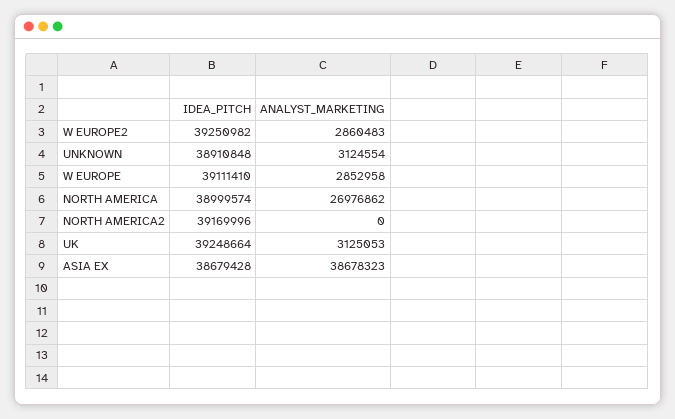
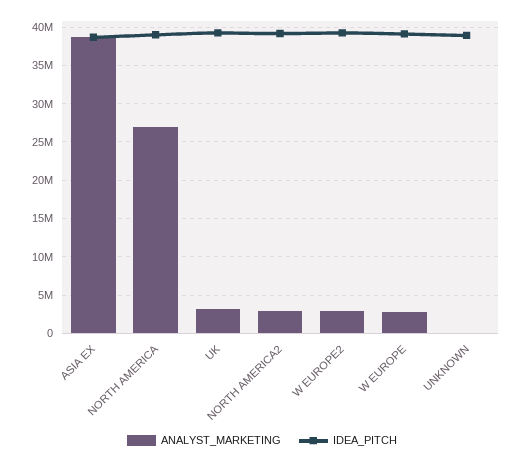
  {
    "IDEA_PITCH": {
      "W EUROPE2": 39250982,
      "UNKNOWN": 38910848,
      "W EUROPE": 39111410,
      "NORTH AMERICA": 38999574,
      "NORTH AMERICA2": 39169996,
      "UK": 39248664,
      "ASIA EX": 38679428
    },
    "ANALYST_MARKETING": {
      "W EUROPE2": 2860483,
-     "UNKNOWN": 3124554,
+     "UNKNOWN": 0,
      "W EUROPE": 2852958,
      "NORTH AMERICA": 26976862,
-     "NORTH AMERICA2": 0,
+     "NORTH AMERICA2": 3000000,
      "UK": 3125053,
      "ASIA EX": 38678323
    }
  }

